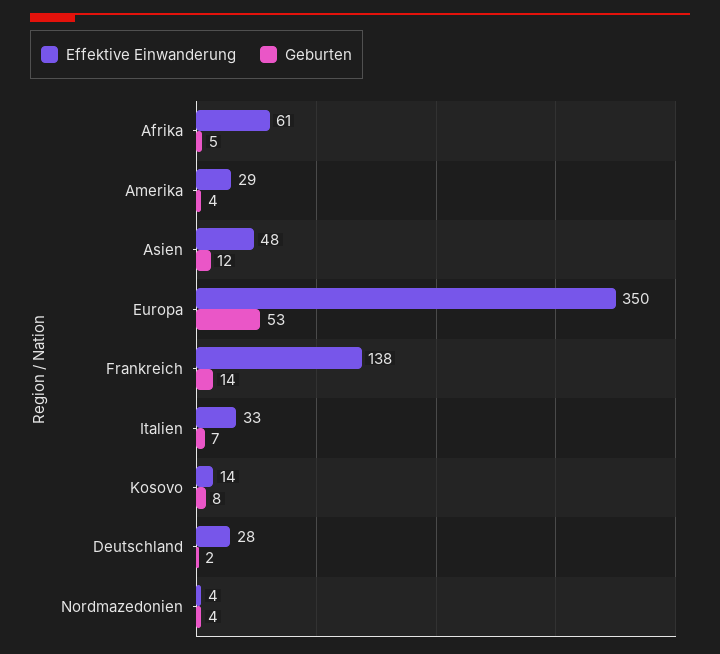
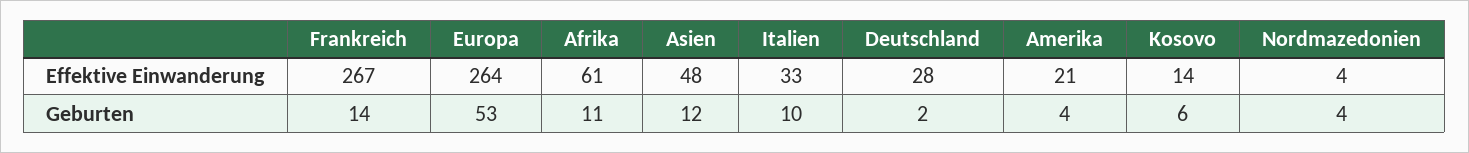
  {
    "Effektive Einwanderung": {
      "Afrika": 61,
-     "Amerika": 29,
+     "Amerika": 21,
      "Asien": 48,
-     "Europa": 350,
+     "Europa": 264,
-     "Frankreich": 138,
+     "Frankreich": 267,
      "Italien": 33,
      "Kosovo": 14,
      "Deutschland": 28,
      "Nordmazedonien": 4
    },
    "Geburten": {
-     "Afrika": 5,
+     "Afrika": 11,
      "Amerika": 4,
      "Asien": 12,
      "Europa": 53,
      "Frankreich": 14,
-     "Italien": 7,
+     "Italien": 10,
-     "Kosovo": 8,
+     "Kosovo": 6,
      "Deutschland": 2,
      "Nordmazedonien": 4
    }
  }

